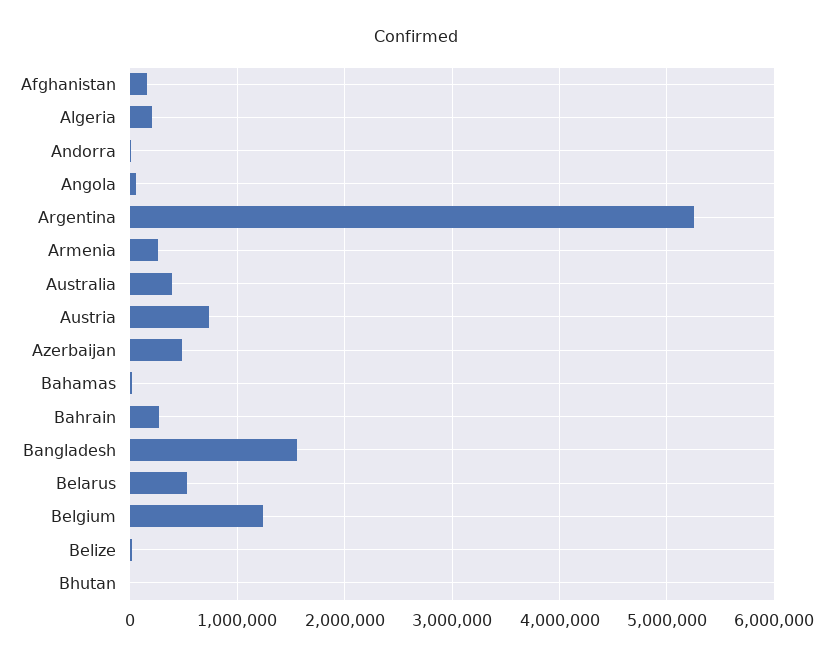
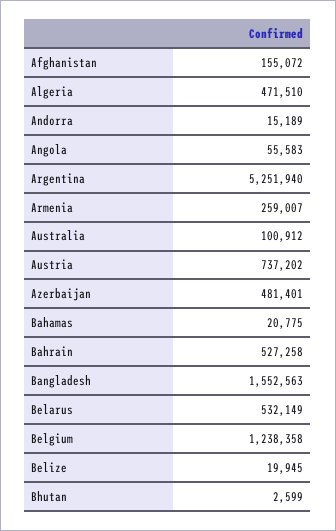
  {
    "Afghanistan": 155072,
-   "Algeria": 200000,
+   "Algeria": 471510,
    "Andorra": 15189,
    "Angola": 55583,
    "Argentina": 5251940,
    "Armenia": 259007,
-   "Australia": 400000,
+   "Australia": 100912,
    "Austria": 737202,
    "Azerbaijan": 481401,
    "Bahamas": 20775,
-   "Bahrain": 300000,
+   "Bahrain": 527258,
    "Bangladesh": 1552563,
    "Belarus": 532149,
    "Belgium": 1238358,
    "Belize": 19945,
    "Bhutan": 2599
  }

